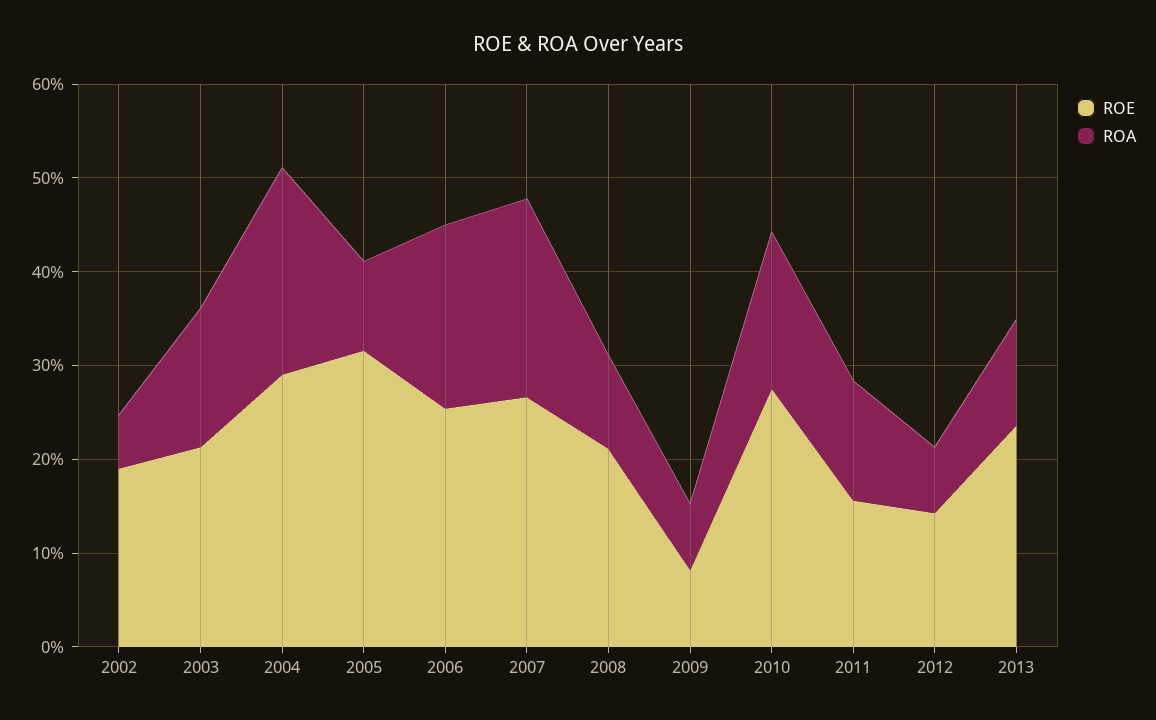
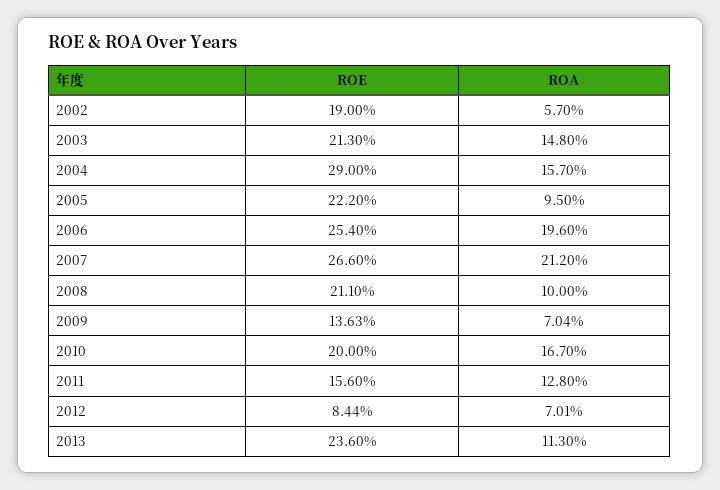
  {
    "ROE": {
      "2002": 19,
      "2003": 21.3,
      "2004": 29,
-     "2005": 32,
+     "2005": 22.2,
      "2006": 25.4,
      "2007": 26.6,
      "2008": 21.1,
-     "2009": 8,
+     "2009": 13.63,
-     "2010": 28,
+     "2010": 20,
      "2011": 15.6,
-     "2012": 14,
+     "2012": 8.44,
      "2013": 23.6
    },
    "ROA": {
      "2002": 5.7,
      "2003": 14.8,
-     "2004": 22,
+     "2004": 15.7,
      "2005": 9.5,
      "2006": 19.6,
      "2007": 21.2,
      "2008": 10,
      "2009": 7.04,
      "2010": 16.7,
      "2011": 12.8,
      "2012": 7.01,
      "2013": 11.3
    }
  }

